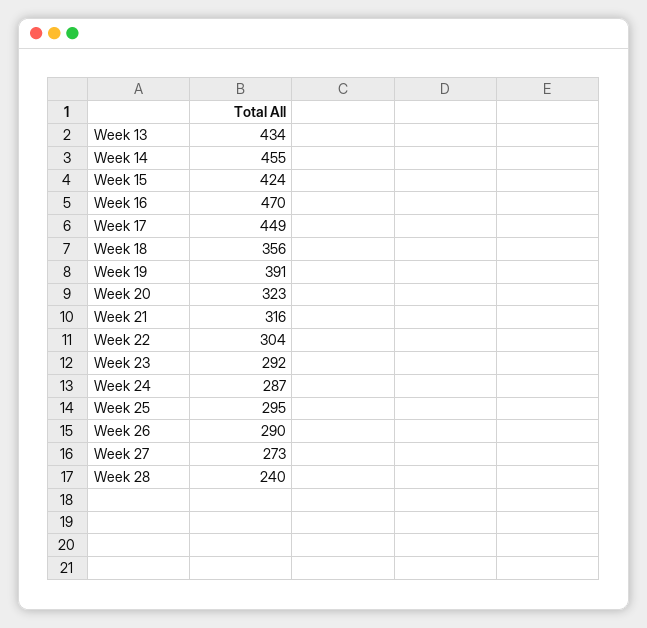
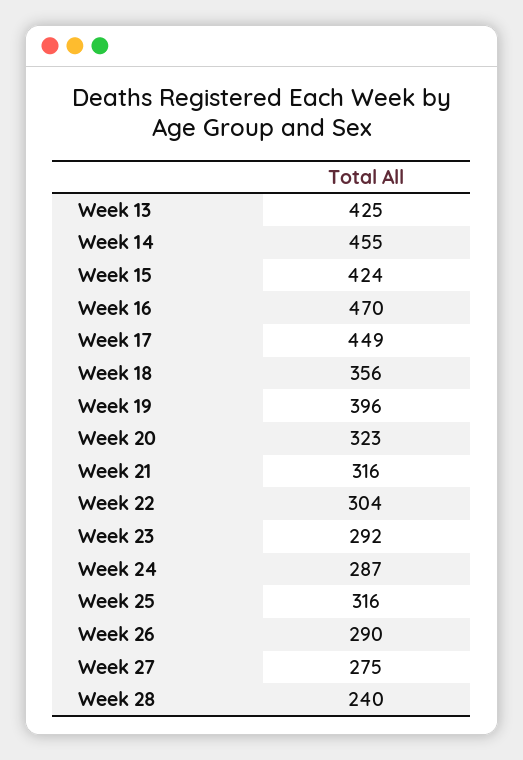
  {
-   "Week 13": 434,
+   "Week 13": 425,
    "Week 14": 455,
    "Week 15": 424,
    "Week 16": 470,
    "Week 17": 449,
    "Week 18": 356,
-   "Week 19": 391,
+   "Week 19": 396,
    "Week 20": 323,
    "Week 21": 316,
    "Week 22": 304,
    "Week 23": 292,
    "Week 24": 287,
-   "Week 25": 295,
+   "Week 25": 316,
    "Week 26": 290,
-   "Week 27": 273,
+   "Week 27": 275,
    "Week 28": 240
  }

